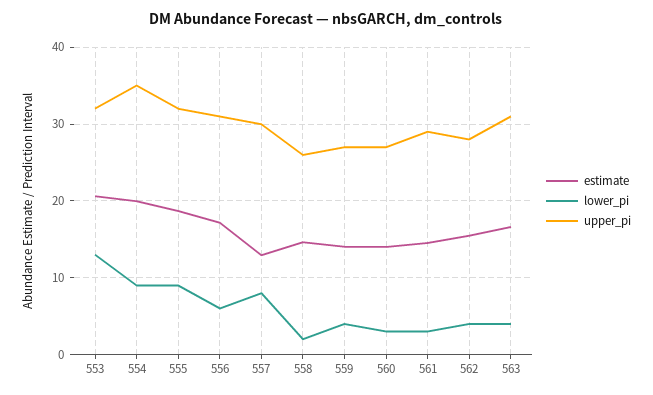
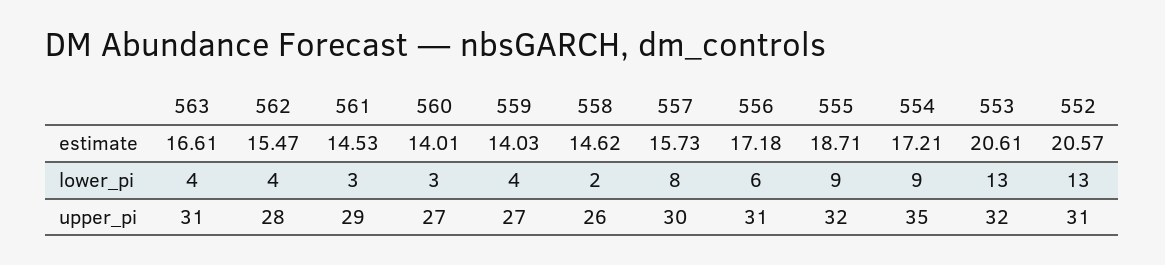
  {
    "estimate": {
      "553": 20.61,
-     "554": 20,
+     "554": 17.21,
      "555": 18.71,
      "556": 17.18,
-     "557": 13,
+     "557": 15.73,
      "558": 14.62,
      "559": 14.03,
      "560": 14.01,
      "561": 14.53,
      "562": 15.47,
-     "563": 16.61
+     "563": 16.61,
+     "552": 20.57
    },
    "lower_pi": {
      "553": 13,
      "554": 9,
      "555": 9,
      "556": 6,
      "557": 8,
      "558": 2,
      "559": 4,
      "560": 3,
      "561": 3,
      "562": 4,
-     "563": 4
+     "563": 4,
+     "552": 13
    },
    "upper_pi": {
      "553": 32,
      "554": 35,
      "555": 32,
      "556": 31,
      "557": 30,
      "558": 26,
      "559": 27,
      "560": 27,
      "561": 29,
      "562": 28,
-     "563": 31
+     "563": 31,
+     "552": 31
    }
  }

